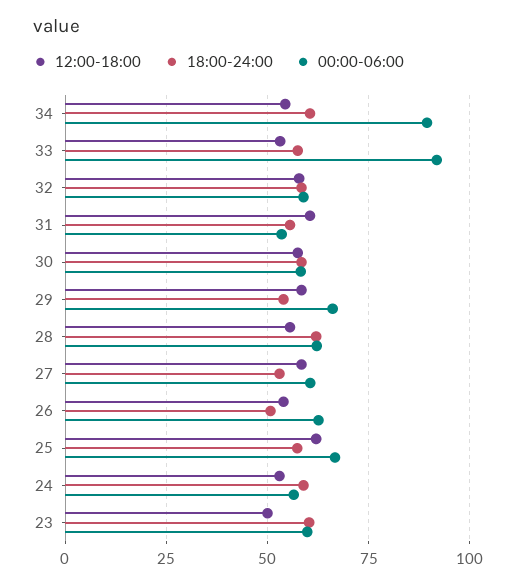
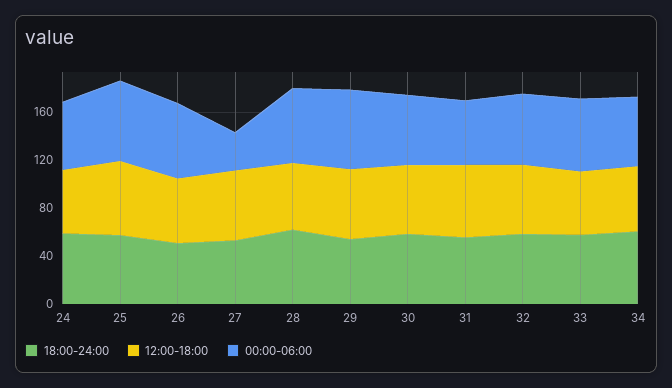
  {
    "12:00-18:00": {
      "34": 55,
      "33": 52.5,
      "32": 57.5,
      "31": 60,
      "30": 57.5,
      "29": 57.5,
      "28": 55,
      "27": 57.5,
      "26": 55,
      "25": 62.5,
-     "24": 52.5,
+     "24": 52.5
-     "23": 50
    },
    "18:00-24:00": {
      "34": 60,
      "33": 57.5,
      "32": 57.5,
      "31": 55,
      "30": 57.5,
      "29": 55,
      "28": 62.5,
      "27": 52.5,
      "26": 50,
      "25": 57.5,
-     "24": 60,
+     "24": 60
-     "23": 60
    },
    "00:00-06:00": {
-     "34": 90,
+     "34": 60,
-     "33": 92.5,
+     "33": 60,
      "32": 60,
      "31": 52.5,
      "30": 57.5,
      "29": 65,
      "28": 62.5,
-     "27": 60,
+     "27": 30,
      "26": 62.5,
      "25": 67.5,
-     "24": 57.5,
+     "24": 57.5
-     "23": 60
    }
  }

